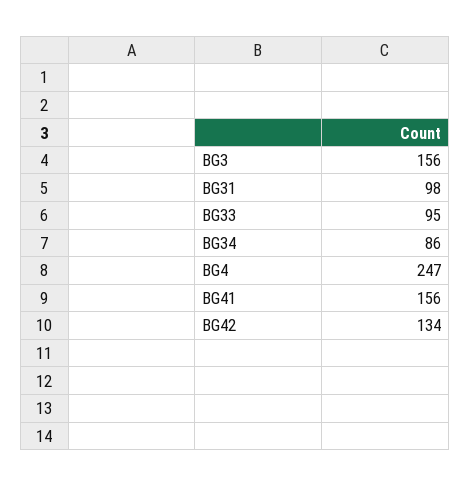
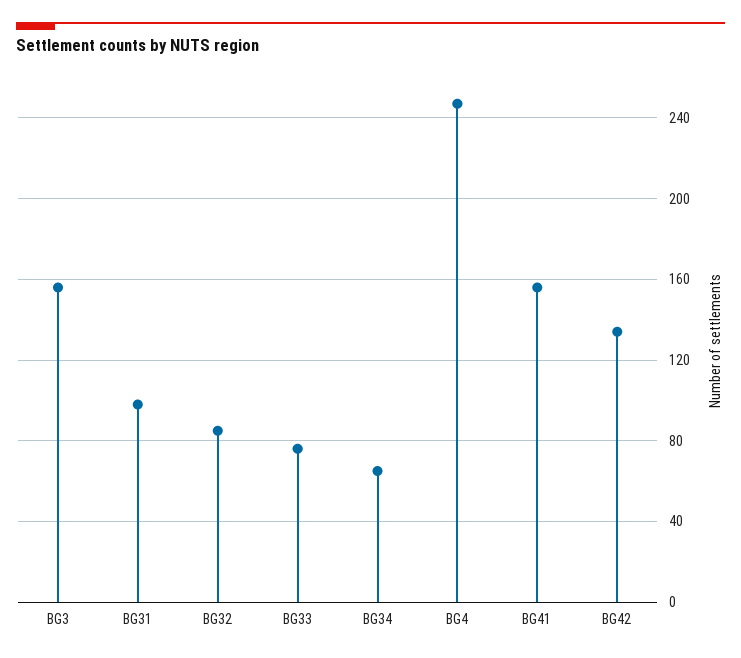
  {
    "BG3": 156,
    "BG31": 98,
-   "BG33": 95,
+   "BG33": 75,
-   "BG34": 86,
+   "BG34": 65,
    "BG4": 247,
    "BG41": 156,
-   "BG42": 134
+   "BG42": 134,
+   "BG32": 85
  }

